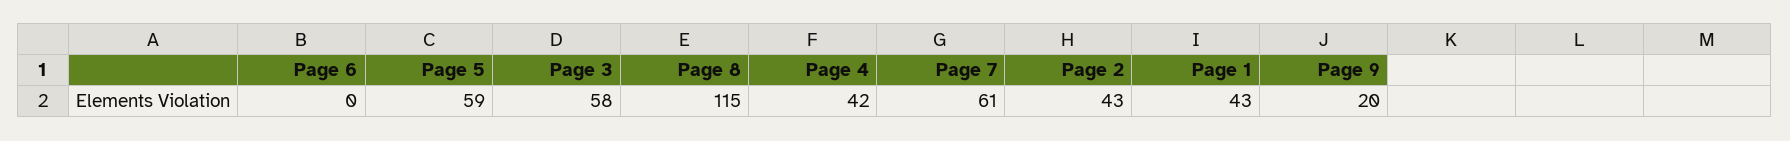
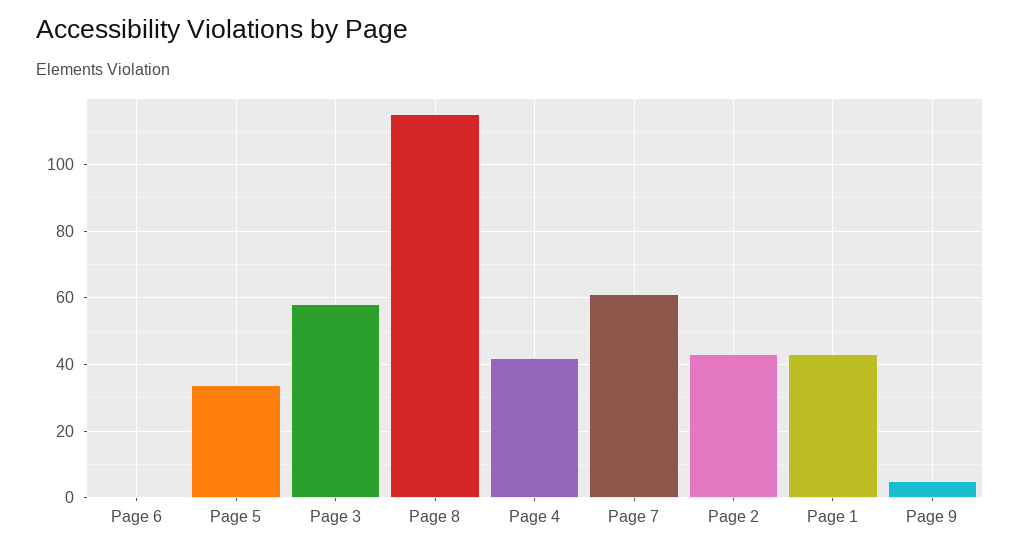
  {
    "Page 6": 0,
-   "Page 5": 59,
+   "Page 5": 35,
    "Page 3": 58,
    "Page 8": 115,
    "Page 4": 42,
    "Page 7": 61,
    "Page 2": 43,
    "Page 1": 43,
-   "Page 9": 20
+   "Page 9": 5
  }

